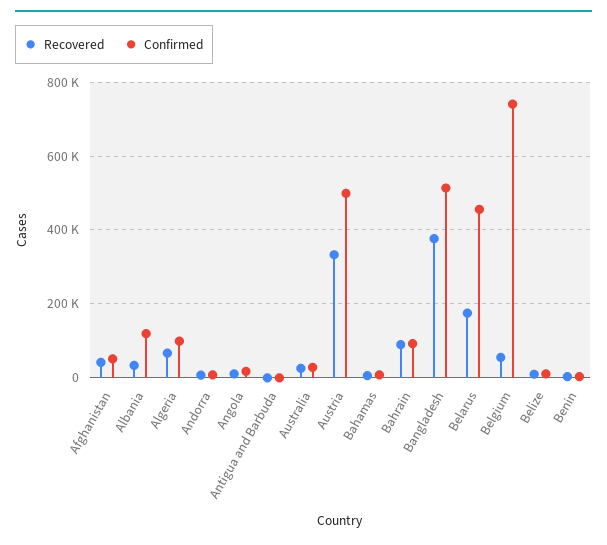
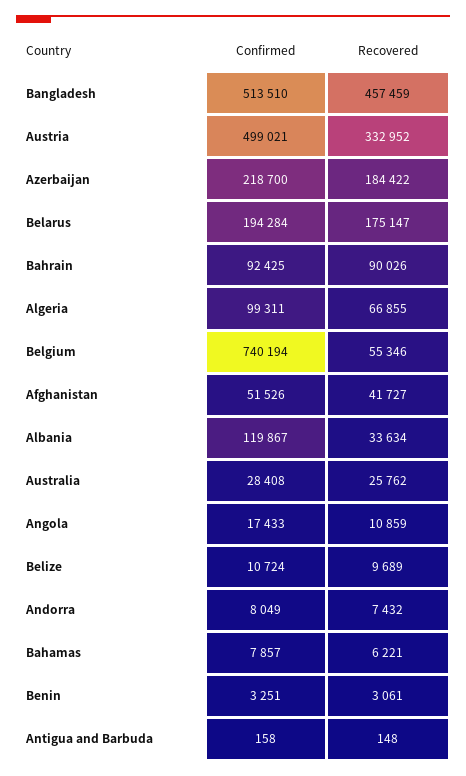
  {
    "Recovered": {
      "Afghanistan": 41727,
      "Albania": 33634,
      "Algeria": 66855,
      "Andorra": 7432,
      "Angola": 10859,
      "Antigua and Barbuda": 148,
      "Australia": 25762,
      "Austria": 332952,
      "Bahamas": 6221,
      "Bahrain": 90026,
-     "Bangladesh": 380000,
+     "Bangladesh": 457459,
      "Belarus": 175147,
      "Belgium": 55346,
      "Belize": 9689,
-     "Benin": 3061
+     "Benin": 3061,
+     "Azerbaijan": 184422
    },
    "Confirmed": {
      "Afghanistan": 51526,
      "Albania": 119867,
      "Algeria": 99311,
      "Andorra": 8049,
      "Angola": 17433,
      "Antigua and Barbuda": 158,
      "Australia": 28408,
      "Austria": 499021,
      "Bahamas": 7857,
      "Bahrain": 92425,
      "Bangladesh": 513510,
-     "Belarus": 460000,
+     "Belarus": 194284,
      "Belgium": 740194,
      "Belize": 10724,
-     "Benin": 3251
+     "Benin": 3251,
+     "Azerbaijan": 218700
    }
  }

